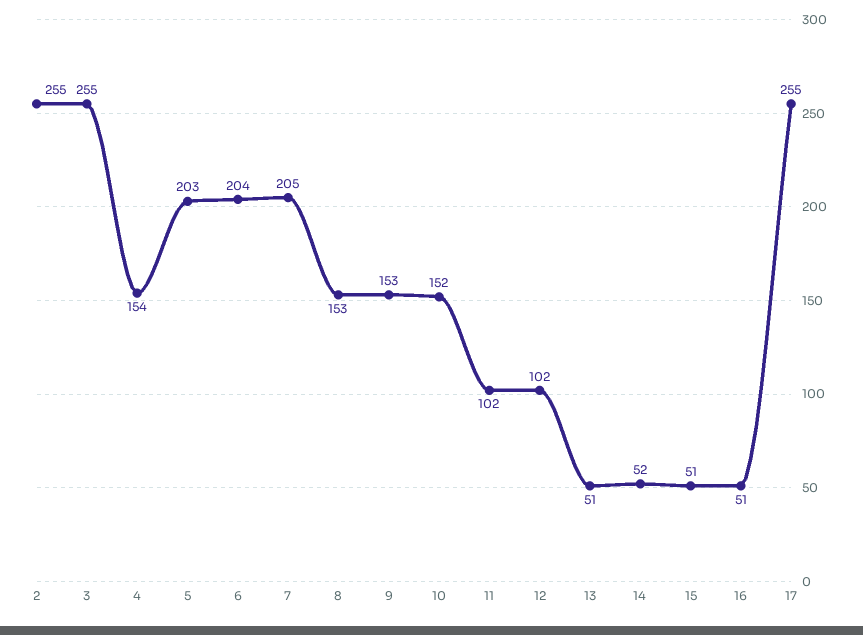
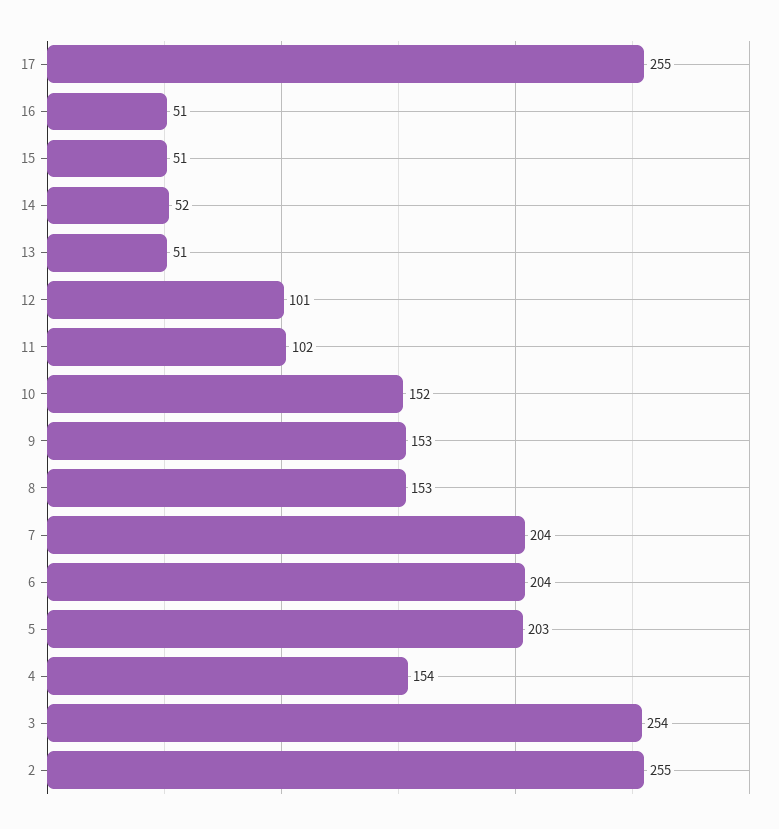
  {
    "2": 255,
-   "3": 255,
+   "3": 254,
    "4": 154,
    "5": 203,
    "6": 204,
-   "7": 205,
+   "7": 204,
    "8": 153,
    "9": 153,
    "10": 152,
    "11": 102,
-   "12": 102,
+   "12": 101,
    "13": 51,
    "14": 52,
    "15": 51,
    "16": 51,
    "17": 255
  }

